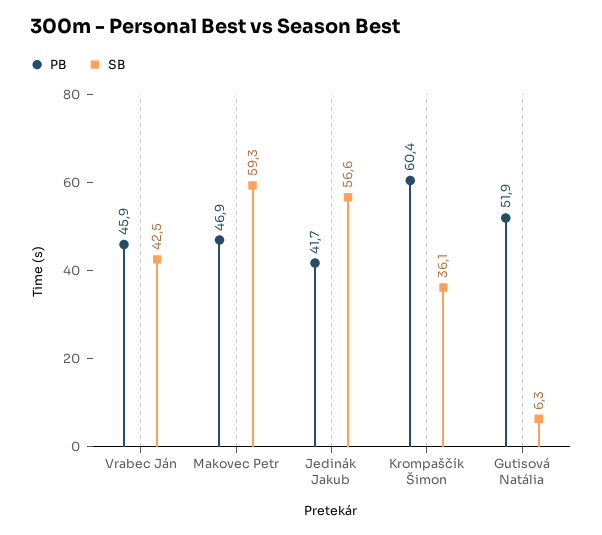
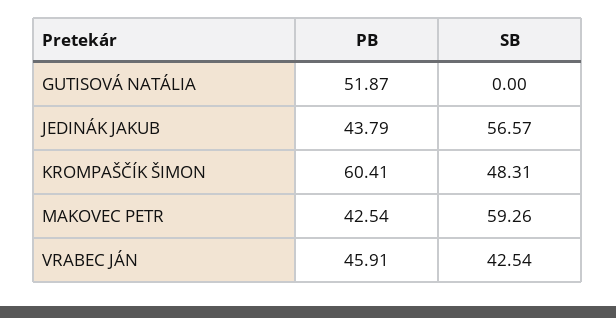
  {
    "PB": {
      "Vrabec Ján": 45.91,
-     "Makovec Petr": 46.9,
+     "Makovec Petr": 42.54,
-     "Jedinák Jakub": 41.7,
+     "Jedinák Jakub": 43.79,
      "Krompaščík Šimon": 60.41,
      "Gutisová Natália": 51.87
    },
    "SB": {
      "Vrabec Ján": 42.54,
      "Makovec Petr": 59.26,
      "Jedinák Jakub": 56.57,
-     "Krompaščík Šimon": 36.1,
+     "Krompaščík Šimon": 48.31,
-     "Gutisová Natália": 6.3
+     "Gutisová Natália": 0
    }
  }

